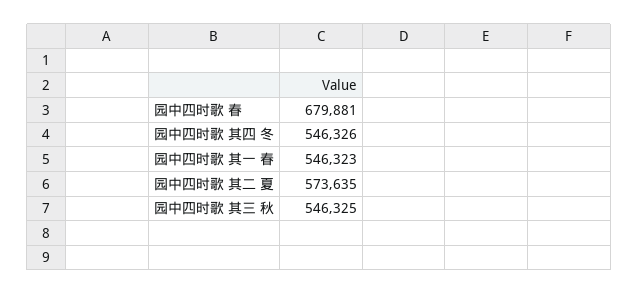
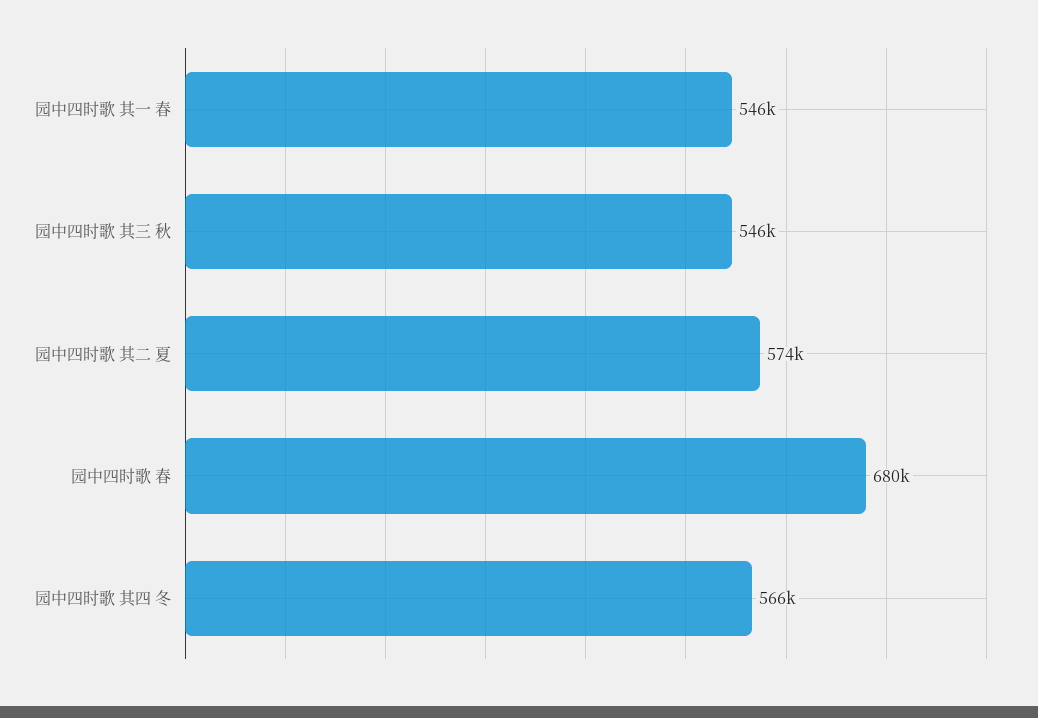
  {
    "园中四时歌 春": 679881,
-   "园中四时歌 其四 冬": 546326,
+   "园中四时歌 其四 冬": 566000,
    "园中四时歌 其一 春": 546323,
    "园中四时歌 其二 夏": 573635,
    "园中四时歌 其三 秋": 546325
  }

